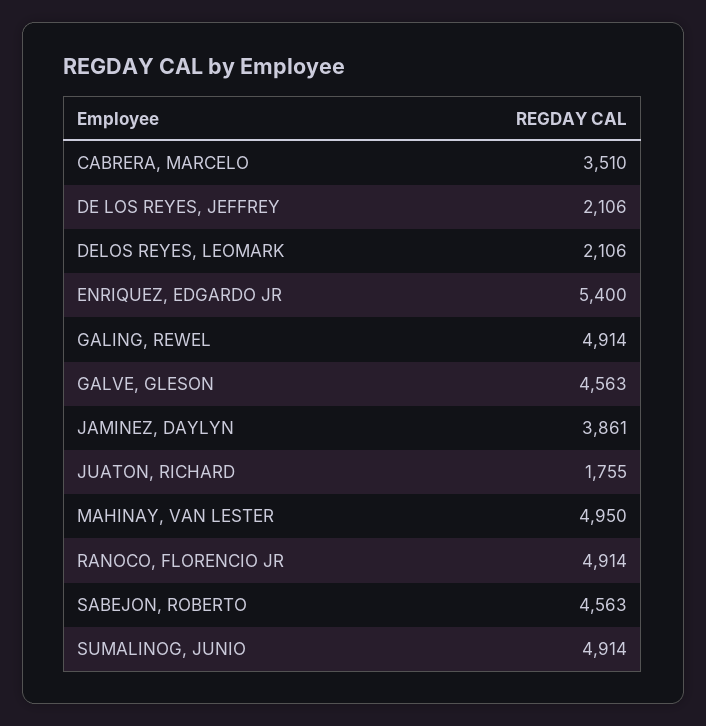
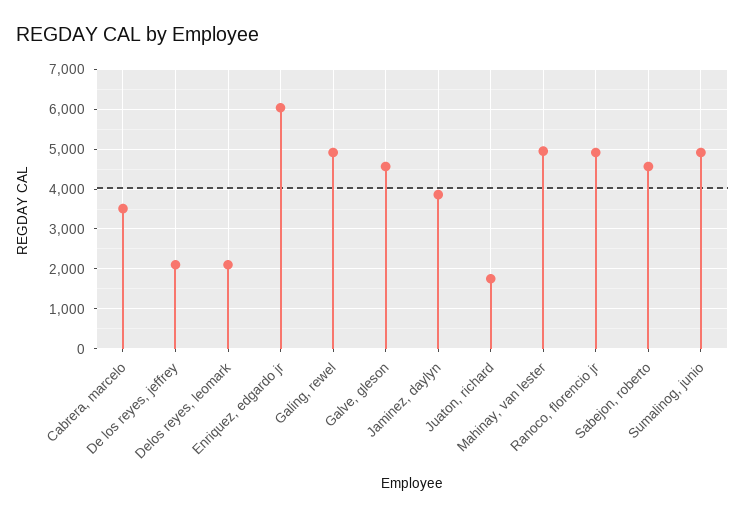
  {
    "CABRERA, MARCELO": 3510,
    "DE LOS REYES, JEFFREY": 2106,
    "DELOS REYES, LEOMARK": 2106,
-   "ENRIQUEZ, EDGARDO JR": 5400,
+   "ENRIQUEZ, EDGARDO JR": 6000,
    "GALING, REWEL": 4914,
    "GALVE, GLESON": 4563,
    "JAMINEZ, DAYLYN": 3861,
    "JUATON, RICHARD": 1755,
    "MAHINAY, VAN LESTER": 4950,
    "RANOCO, FLORENCIO JR": 4914,
    "SABEJON, ROBERTO": 4563,
    "SUMALINOG, JUNIO": 4914
  }

